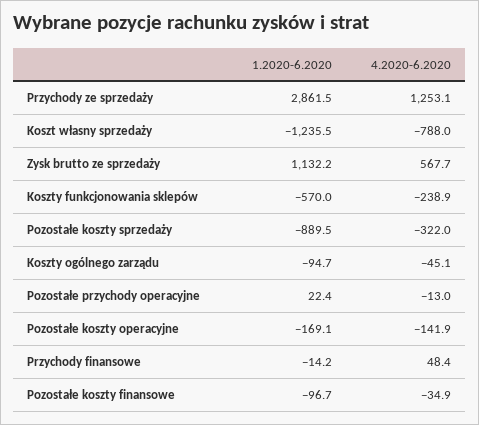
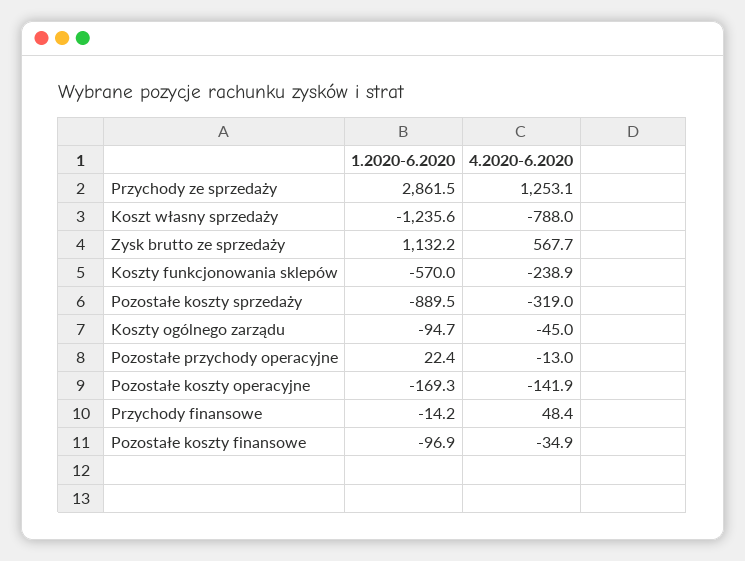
  {
    "1.2020-6.2020": {
      "Przychody ze sprzedaży": 2861.5,
-     "Koszt własny sprzedaży": -1235.5,
+     "Koszt własny sprzedaży": -1235.6,
      "Zysk brutto ze sprzedaży": 1132.2,
      "Koszty funkcjonowania sklepów": -570,
      "Pozostałe koszty sprzedaży": -889.5,
      "Koszty ogólnego zarządu": -94.7,
      "Pozostałe przychody operacyjne": 22.4,
-     "Pozostałe koszty operacyjne": -169.1,
+     "Pozostałe koszty operacyjne": -169.3,
      "Przychody finansowe": -14.2,
-     "Pozostałe koszty finansowe": -96.7
+     "Pozostałe koszty finansowe": -96.9
    },
    "4.2020-6.2020": {
      "Przychody ze sprzedaży": 1253.1,
      "Koszt własny sprzedaży": -788,
      "Zysk brutto ze sprzedaży": 567.7,
      "Koszty funkcjonowania sklepów": -238.9,
-     "Pozostałe koszty sprzedaży": -322,
+     "Pozostałe koszty sprzedaży": -319,
-     "Koszty ogólnego zarządu": -45.1,
+     "Koszty ogólnego zarządu": -45,
      "Pozostałe przychody operacyjne": -13,
      "Pozostałe koszty operacyjne": -141.9,
      "Przychody finansowe": 48.4,
      "Pozostałe koszty finansowe": -34.9
    }
  }

